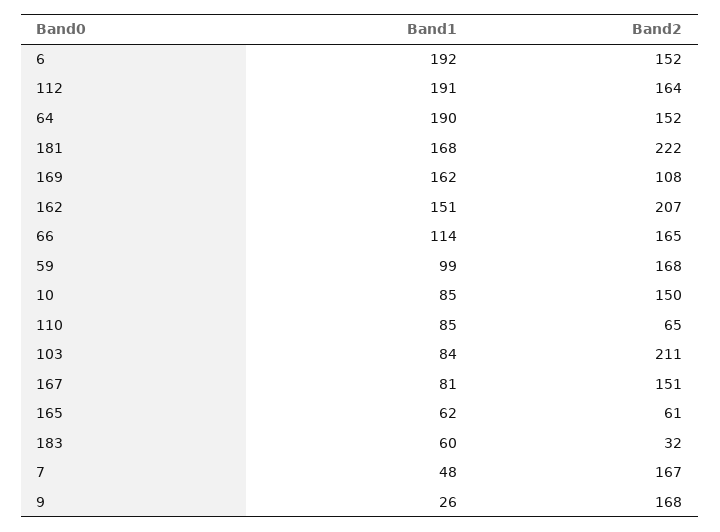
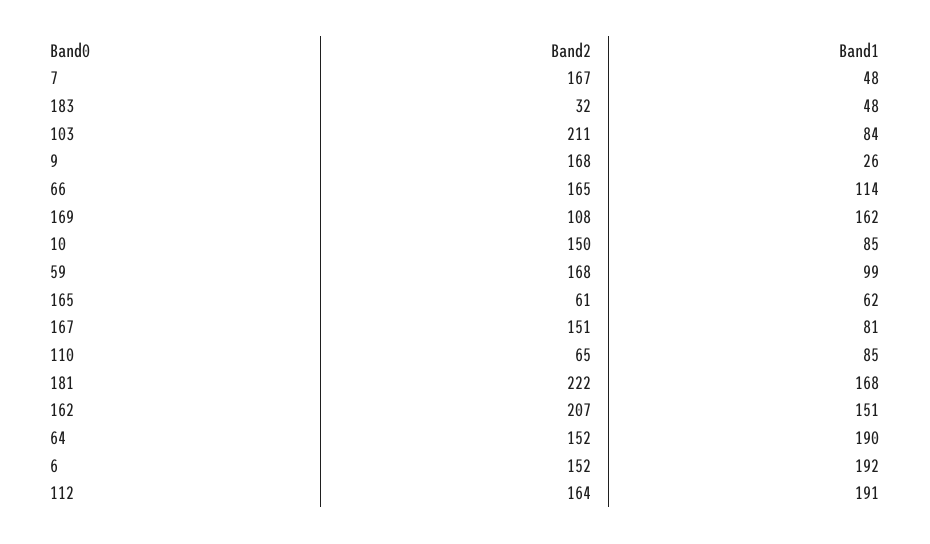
  {
    "Band1": {
      "6": 192,
      "112": 191,
      "64": 190,
      "181": 168,
      "169": 162,
      "162": 151,
      "66": 114,
      "59": 99,
      "10": 85,
      "110": 85,
      "103": 84,
      "167": 81,
      "165": 62,
-     "183": 60,
+     "183": 48,
      "7": 48,
      "9": 26
    },
    "Band2": {
      "6": 152,
      "112": 164,
      "64": 152,
      "181": 222,
      "169": 108,
      "162": 207,
      "66": 165,
      "59": 168,
      "10": 150,
      "110": 65,
      "103": 211,
      "167": 151,
      "165": 61,
      "183": 32,
      "7": 167,
      "9": 168
    }
  }

